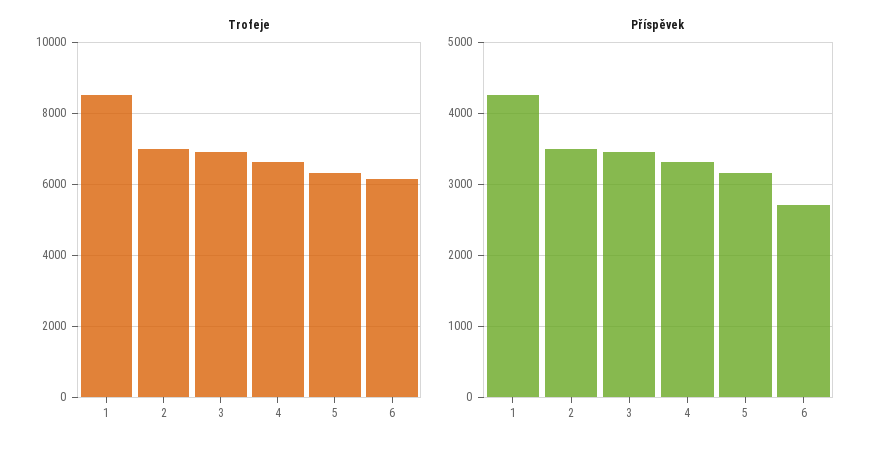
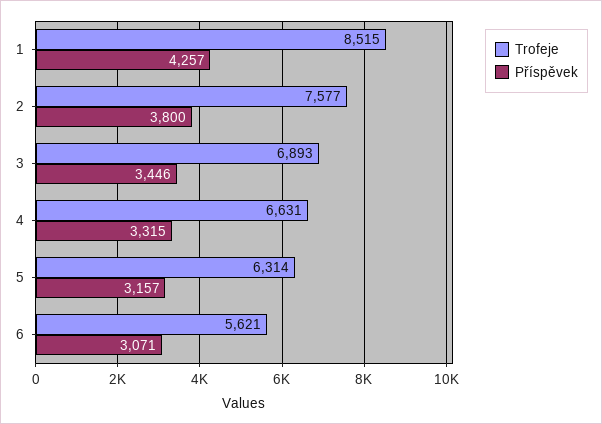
  {
    "Trofeje": {
      "1": 8515,
-     "2": 7000,
+     "2": 7577,
      "3": 6893,
      "4": 6631,
      "5": 6314,
-     "6": 6200
+     "6": 5621
    },
    "Příspěvek": {
      "1": 4257,
-     "2": 3500,
+     "2": 3800,
      "3": 3446,
      "4": 3315,
      "5": 3157,
-     "6": 2700
+     "6": 3071
    }
  }

